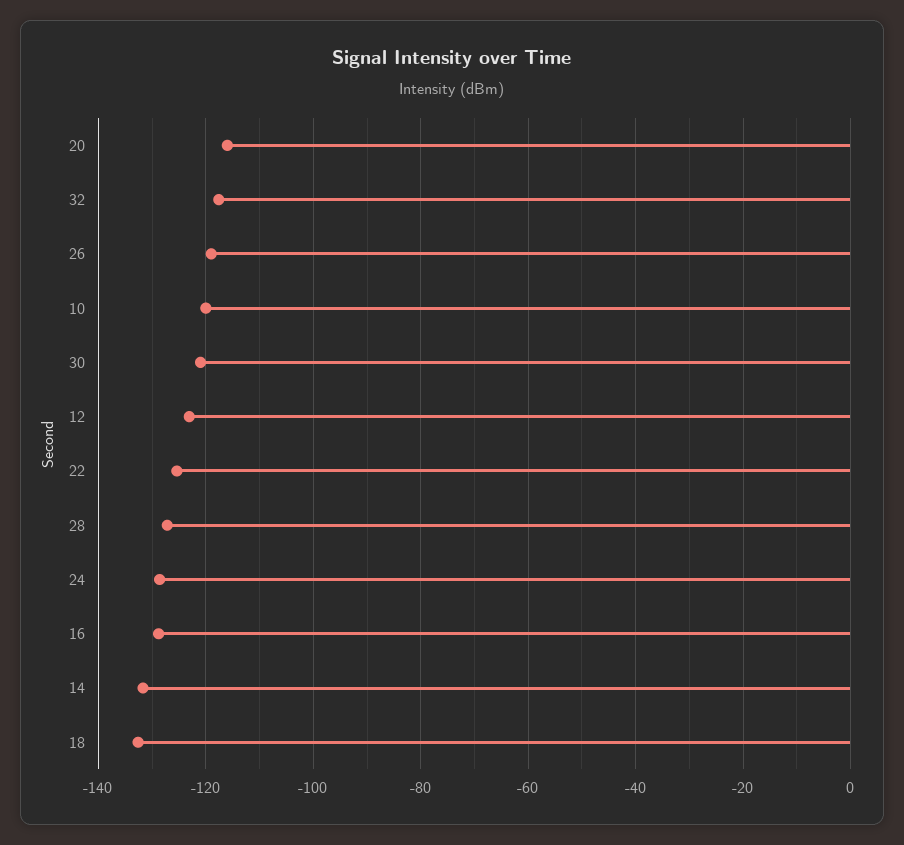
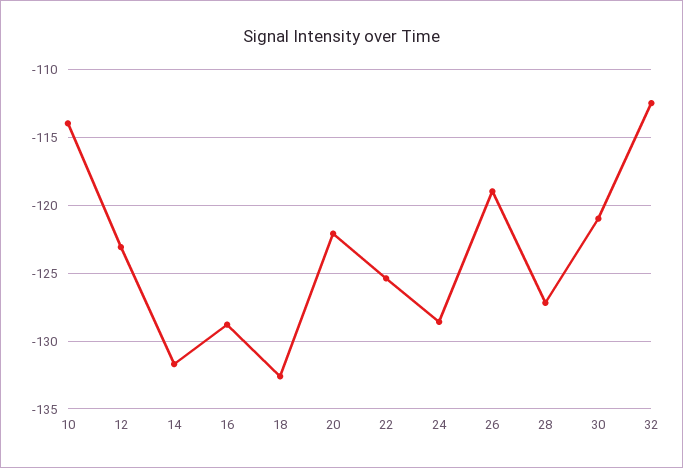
  {
-   "20": -116,
+   "20": -122,
-   "32": -118,
+   "32": -112.5,
    "26": -119,
-   "10": -120,
+   "10": -114,
    "30": -121,
    "12": -123,
    "22": -125.5,
    "28": -127,
    "24": -128.5,
    "16": -129,
    "14": -131.5,
    "18": -132.5
  }

